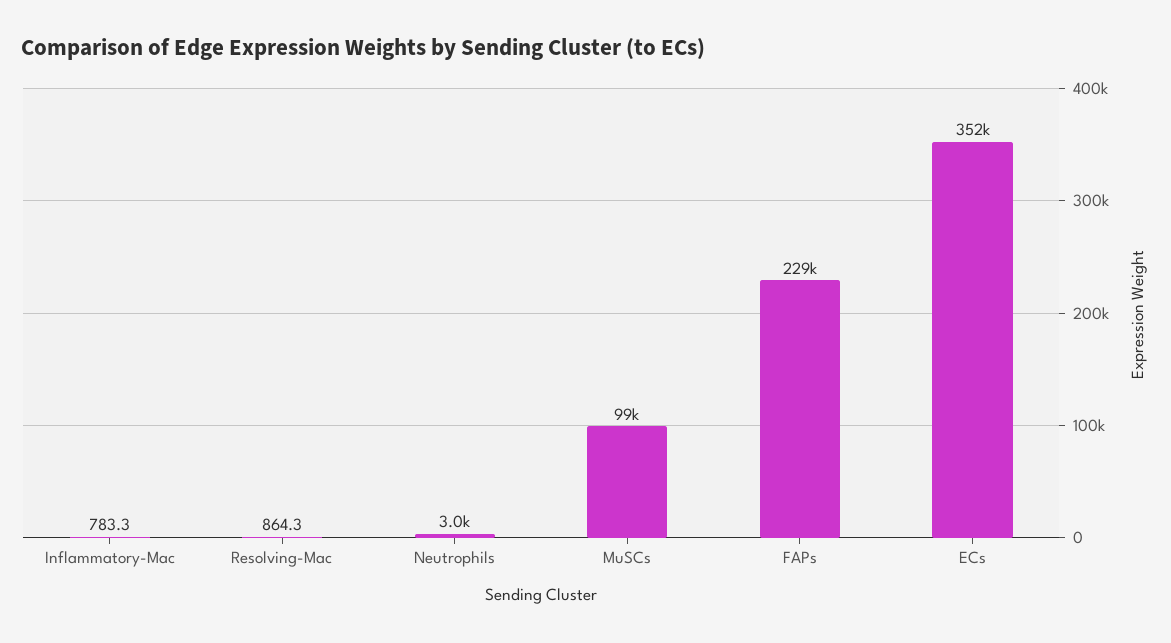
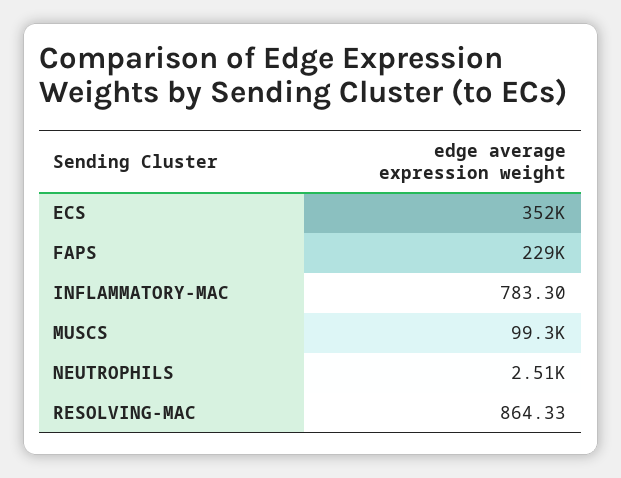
  {
    "Inflammatory-Mac": 783.3,
    "Resolving-Mac": 864.33,
-   "Neutrophils": 3000,
+   "Neutrophils": 2510,
    "MuSCs": 99300,
    "FAPs": 229000,
    "ECs": 352000
  }

